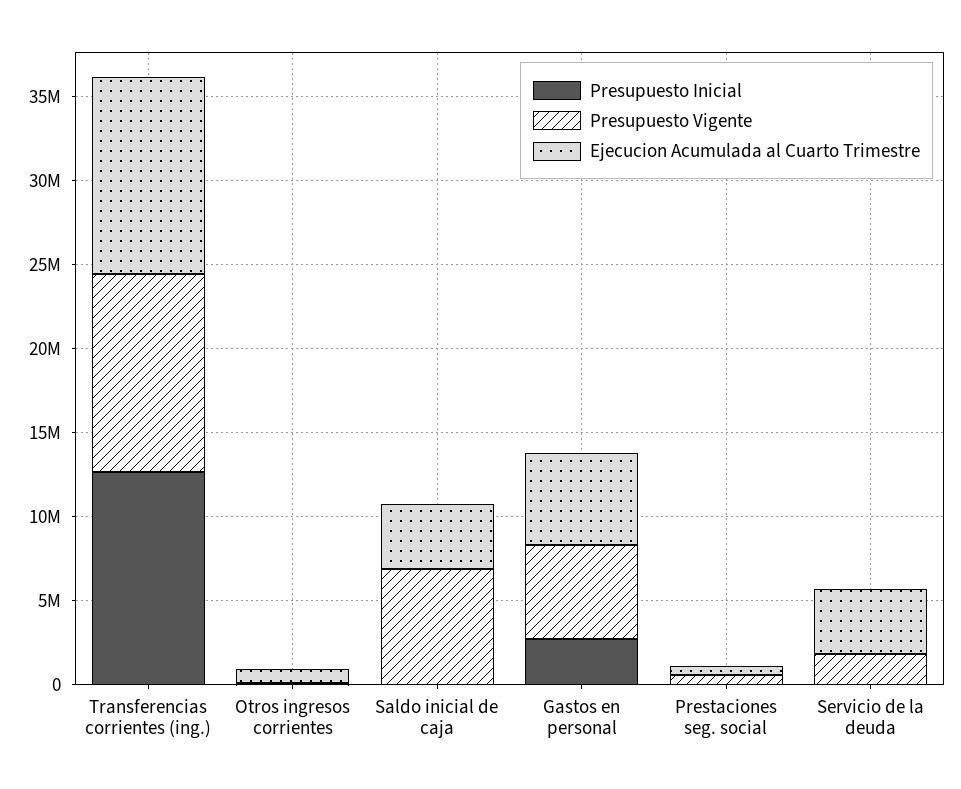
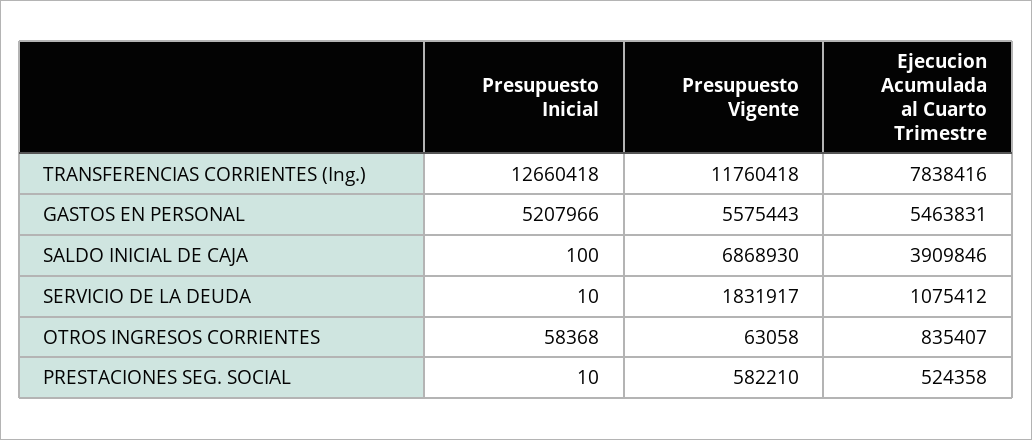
  {
    "Presupuesto Inicial": {
      "Transferencias corrientes (ing.)": 12660418,
      "Otros ingresos corrientes": 58368,
      "Saldo inicial de caja": 100,
-     "Gastos en personal": 3000000,
+     "Gastos en personal": 5207966,
      "Prestaciones seg. social": 10,
      "Servicio de la deuda": 10
    },
    "Presupuesto Vigente": {
      "Transferencias corrientes (ing.)": 11760418,
      "Otros ingresos corrientes": 63058,
      "Saldo inicial de caja": 6868930,
      "Gastos en personal": 5575443,
      "Prestaciones seg. social": 582210,
      "Servicio de la deuda": 1831917
    },
    "Ejecucion Acumulada al Cuarto Trimestre": {
-     "Transferencias corrientes (ing.)": 12000000,
+     "Transferencias corrientes (ing.)": 7838416,
      "Otros ingresos corrientes": 835407,
      "Saldo inicial de caja": 3909846,
      "Gastos en personal": 5463831,
      "Prestaciones seg. social": 524358,
-     "Servicio de la deuda": 4000000
+     "Servicio de la deuda": 1075412
    }
  }

